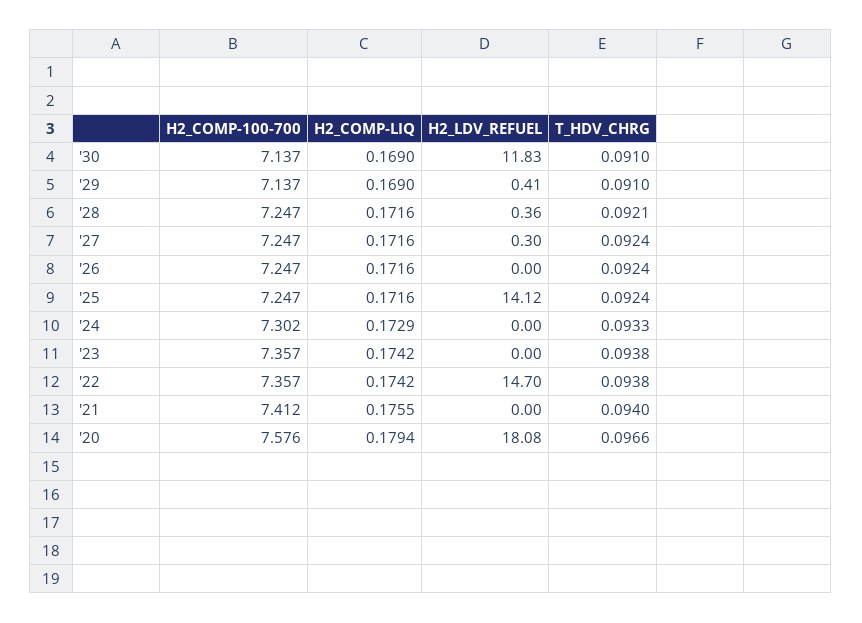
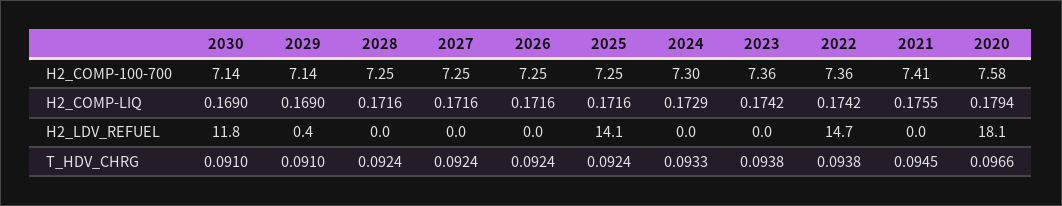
  {
    "H2_COMP-100-700": {
      "'30": 7.137,
      "'29": 7.137,
      "'28": 7.247,
      "'27": 7.247,
      "'26": 7.247,
      "'25": 7.247,
      "'24": 7.302,
      "'23": 7.357,
      "'22": 7.357,
      "'21": 7.412,
      "'20": 7.576
    },
    "H2_COMP-LIQ": {
      "'30": 0.169,
      "'29": 0.169,
      "'28": 0.1716,
      "'27": 0.1716,
      "'26": 0.1716,
      "'25": 0.1716,
      "'24": 0.1729,
      "'23": 0.1742,
      "'22": 0.1742,
      "'21": 0.1755,
      "'20": 0.1794
    },
    "H2_LDV_REFUEL": {
      "'30": 11.83,
      "'29": 0.41,
-     "'28": 0.36,
+     "'28": 0,
-     "'27": 0.3,
+     "'27": 0,
      "'26": 0,
      "'25": 14.12,
      "'24": 0,
      "'23": 0,
      "'22": 14.7,
      "'21": 0,
      "'20": 18.08
    },
    "T_HDV_CHRG": {
      "'30": 0.091,
      "'29": 0.091,
-     "'28": 0.0921,
+     "'28": 0.0924,
      "'27": 0.0924,
      "'26": 0.0924,
      "'25": 0.0924,
      "'24": 0.0933,
      "'23": 0.0938,
      "'22": 0.0938,
-     "'21": 0.094,
+     "'21": 0.0945,
      "'20": 0.0966
    }
  }

